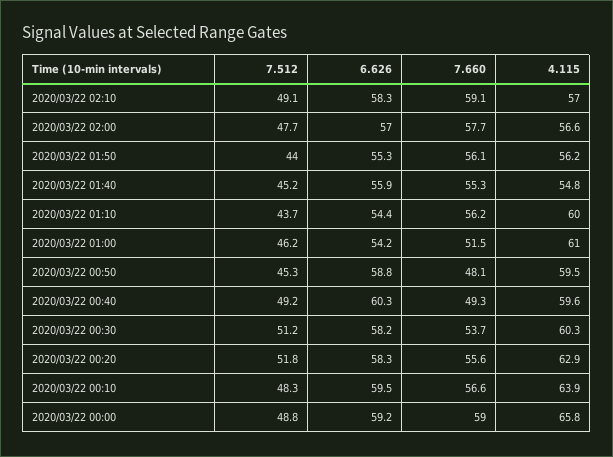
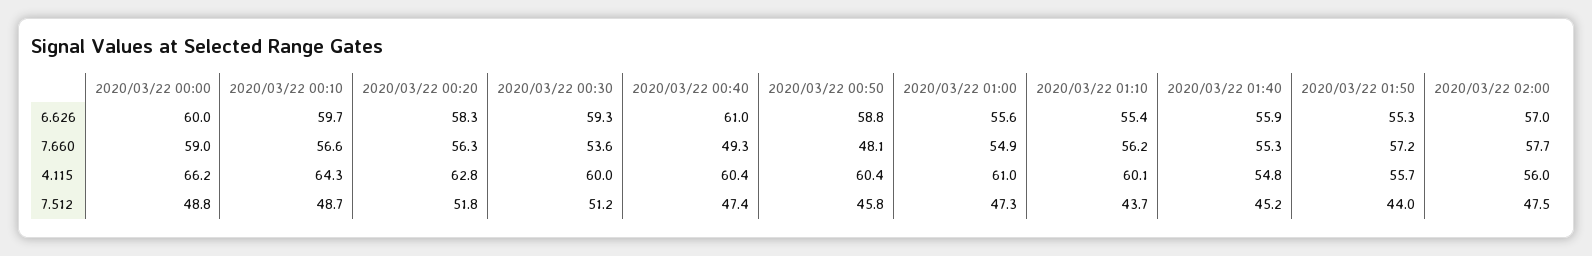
  {
    "7.512": {
-     "2020/03/22 02:10": 49.1,
-     "2020/03/22 02:00": 47.7,
+     "2020/03/22 02:00": 47.5,
      "2020/03/22 01:50": 44,
      "2020/03/22 01:40": 45.2,
      "2020/03/22 01:10": 43.7,
-     "2020/03/22 01:00": 46.2,
+     "2020/03/22 01:00": 47.3,
-     "2020/03/22 00:50": 45.3,
+     "2020/03/22 00:50": 45.8,
-     "2020/03/22 00:40": 49.2,
+     "2020/03/22 00:40": 47.4,
      "2020/03/22 00:30": 51.2,
      "2020/03/22 00:20": 51.8,
-     "2020/03/22 00:10": 48.3,
+     "2020/03/22 00:10": 48.7,
      "2020/03/22 00:00": 48.8
    },
    "6.626": {
-     "2020/03/22 02:10": 58.3,
      "2020/03/22 02:00": 57,
      "2020/03/22 01:50": 55.3,
      "2020/03/22 01:40": 55.9,
-     "2020/03/22 01:10": 54.4,
+     "2020/03/22 01:10": 55.4,
-     "2020/03/22 01:00": 54.2,
+     "2020/03/22 01:00": 55.6,
      "2020/03/22 00:50": 58.8,
-     "2020/03/22 00:40": 60.3,
+     "2020/03/22 00:40": 61,
-     "2020/03/22 00:30": 58.2,
+     "2020/03/22 00:30": 59.3,
      "2020/03/22 00:20": 58.3,
-     "2020/03/22 00:10": 59.5,
+     "2020/03/22 00:10": 59.7,
-     "2020/03/22 00:00": 59.2
+     "2020/03/22 00:00": 60
    },
    "7.660": {
-     "2020/03/22 02:10": 59.1,
      "2020/03/22 02:00": 57.7,
-     "2020/03/22 01:50": 56.1,
+     "2020/03/22 01:50": 57.2,
      "2020/03/22 01:40": 55.3,
      "2020/03/22 01:10": 56.2,
-     "2020/03/22 01:00": 51.5,
+     "2020/03/22 01:00": 54.9,
      "2020/03/22 00:50": 48.1,
      "2020/03/22 00:40": 49.3,
-     "2020/03/22 00:30": 53.7,
+     "2020/03/22 00:30": 53.6,
-     "2020/03/22 00:20": 55.6,
+     "2020/03/22 00:20": 56.3,
      "2020/03/22 00:10": 56.6,
      "2020/03/22 00:00": 59
    },
    "4.115": {
-     "2020/03/22 02:10": 57,
-     "2020/03/22 02:00": 56.6,
+     "2020/03/22 02:00": 56,
-     "2020/03/22 01:50": 56.2,
+     "2020/03/22 01:50": 55.7,
      "2020/03/22 01:40": 54.8,
-     "2020/03/22 01:10": 60,
+     "2020/03/22 01:10": 60.1,
      "2020/03/22 01:00": 61,
-     "2020/03/22 00:50": 59.5,
+     "2020/03/22 00:50": 60.4,
-     "2020/03/22 00:40": 59.6,
+     "2020/03/22 00:40": 60.4,
-     "2020/03/22 00:30": 60.3,
+     "2020/03/22 00:30": 60,
-     "2020/03/22 00:20": 62.9,
+     "2020/03/22 00:20": 62.8,
-     "2020/03/22 00:10": 63.9,
+     "2020/03/22 00:10": 64.3,
-     "2020/03/22 00:00": 65.8
+     "2020/03/22 00:00": 66.2
    }
  }

